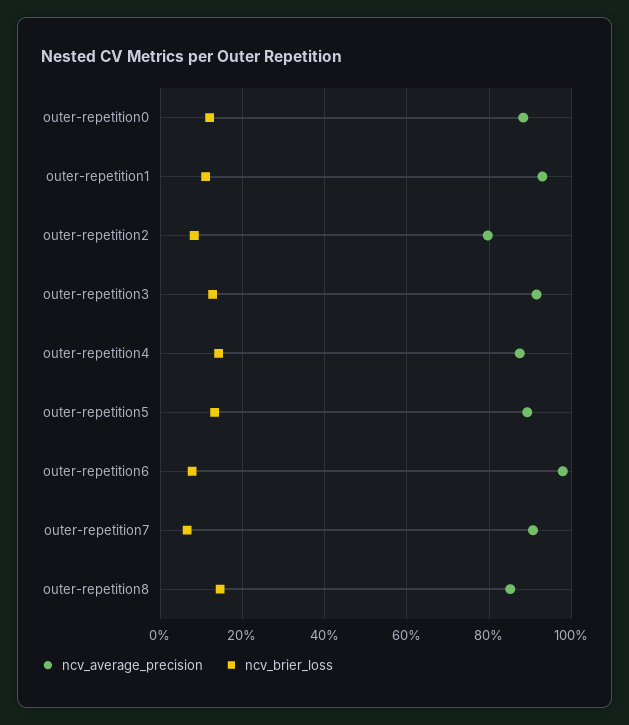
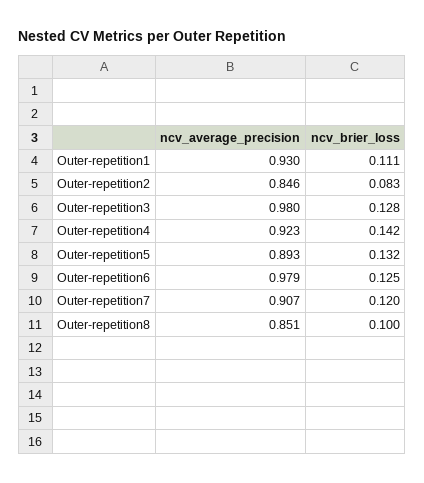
  {
    "ncv_average_precision": {
-     "outer-repetition0": 0.88,
      "outer-repetition1": 0.93,
-     "outer-repetition2": 0.8,
+     "outer-repetition2": 0.846,
-     "outer-repetition3": 0.92,
+     "outer-repetition3": 0.98,
-     "outer-repetition4": 0.88,
+     "outer-repetition4": 0.923,
      "outer-repetition5": 0.893,
      "outer-repetition6": 0.979,
      "outer-repetition7": 0.907,
      "outer-repetition8": 0.851
    },
    "ncv_brier_loss": {
-     "outer-repetition0": 0.12,
      "outer-repetition1": 0.111,
      "outer-repetition2": 0.083,
      "outer-repetition3": 0.128,
      "outer-repetition4": 0.142,
      "outer-repetition5": 0.132,
-     "outer-repetition6": 0.08,
+     "outer-repetition6": 0.125,
-     "outer-repetition7": 0.06,
+     "outer-repetition7": 0.12,
-     "outer-repetition8": 0.14
+     "outer-repetition8": 0.1
    }
  }

